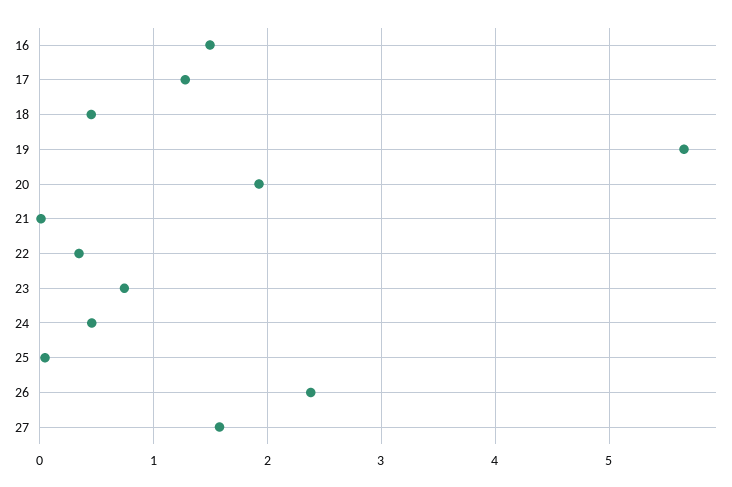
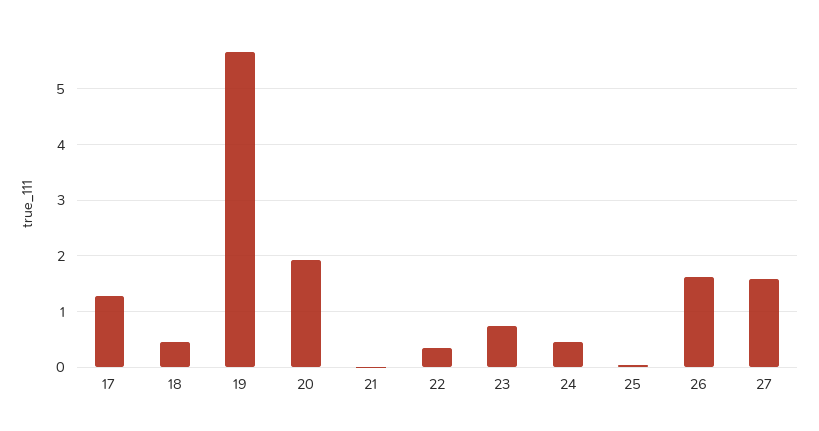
  {
-   "16": 1.5,
    "17": 1.3,
    "18": 0.5,
    "19": 5.7,
    "20": 1.9,
    "21": 0,
    "22": 0.3,
    "23": 0.7,
    "24": 0.5,
    "25": 0,
-   "26": 2.4,
+   "26": 1.6,
    "27": 1.6
  }

